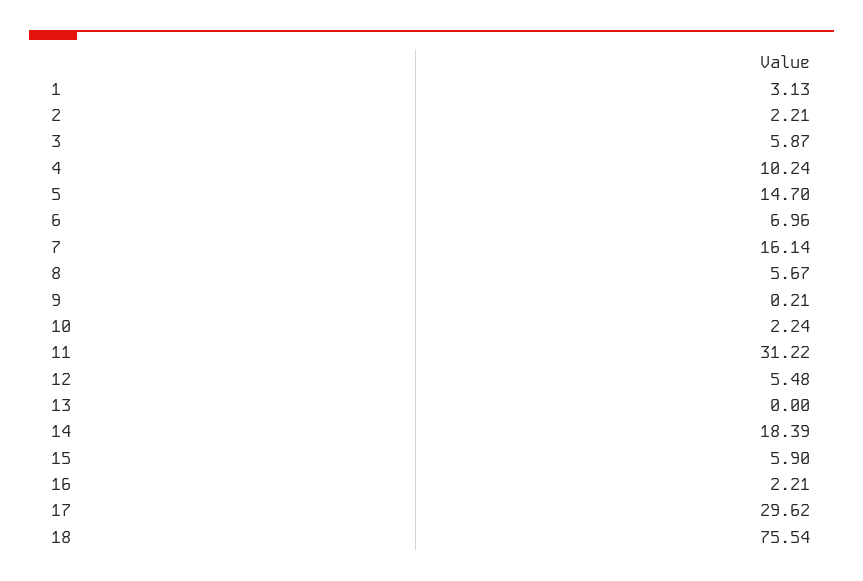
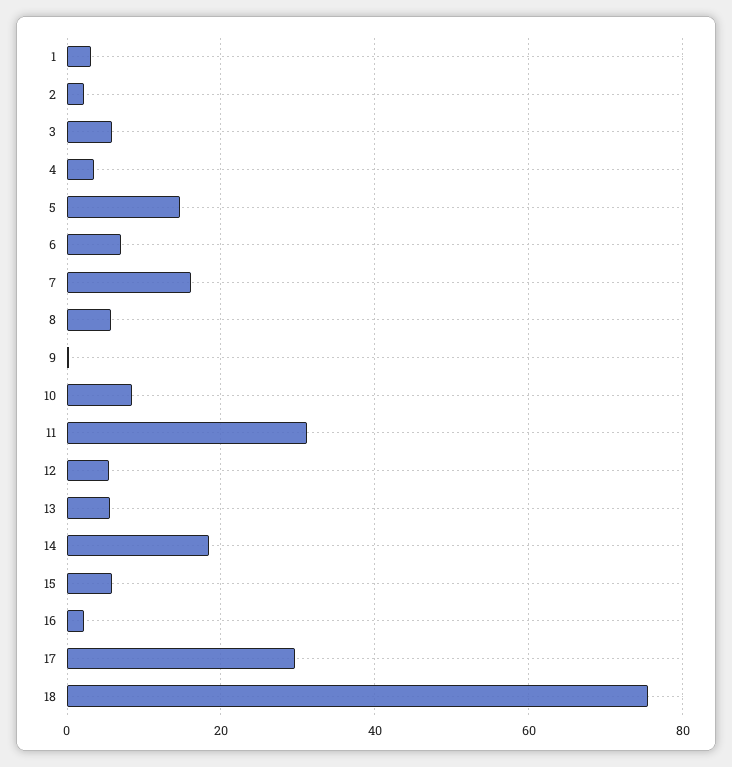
  {
    "1": 3.13,
    "2": 2.21,
    "3": 5.87,
-   "4": 10.24,
+   "4": 4,
    "5": 14.7,
    "6": 6.96,
    "7": 16.14,
    "8": 5.67,
    "9": 0.21,
-   "10": 2.24,
+   "10": 8,
    "11": 31.22,
    "12": 5.48,
-   "13": 0,
+   "13": 6,
    "14": 18.39,
    "15": 5.9,
    "16": 2.21,
    "17": 29.62,
    "18": 75.54
  }

